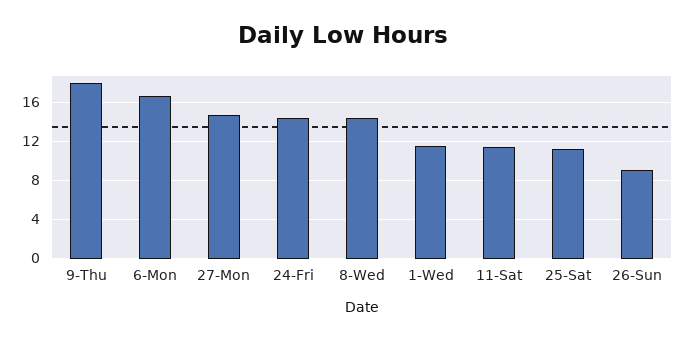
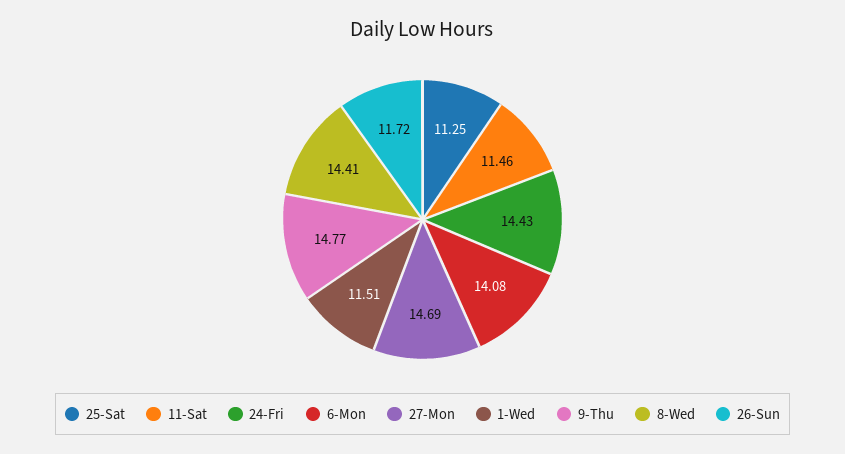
  {
-   "9-Thu": 18,
+   "9-Thu": 14.77,
-   "6-Mon": 17,
+   "6-Mon": 14.08,
    "27-Mon": 14.69,
    "24-Fri": 14.43,
    "8-Wed": 14.41,
    "1-Wed": 11.51,
    "11-Sat": 11.46,
    "25-Sat": 11.25,
-   "26-Sun": 9
+   "26-Sun": 11.72
  }

